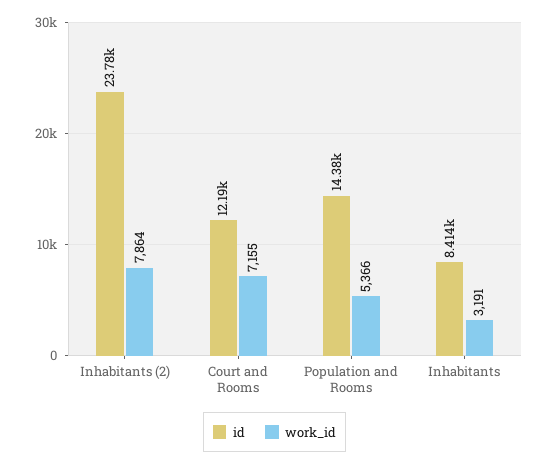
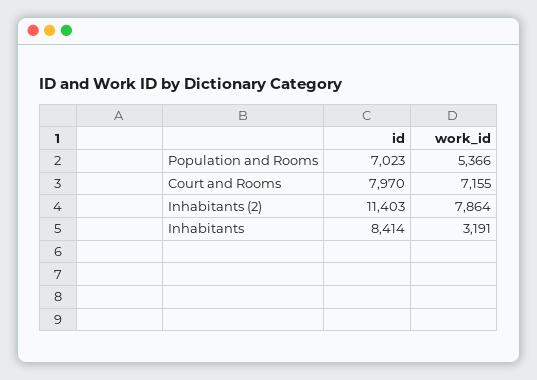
  {
    "id": {
-     "Inhabitants (2)": 23780,
+     "Inhabitants (2)": 11403,
-     "Court and Rooms": 12190,
+     "Court and Rooms": 7970,
-     "Population and Rooms": 14380,
+     "Population and Rooms": 7023,
      "Inhabitants": 8414
    },
    "work_id": {
      "Inhabitants (2)": 7864,
      "Court and Rooms": 7155,
      "Population and Rooms": 5366,
      "Inhabitants": 3191
    }
  }

